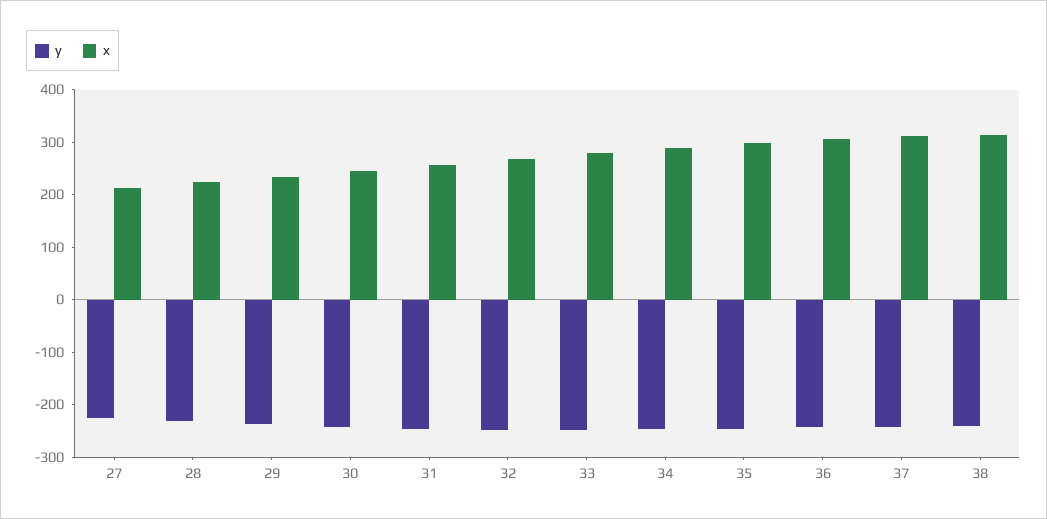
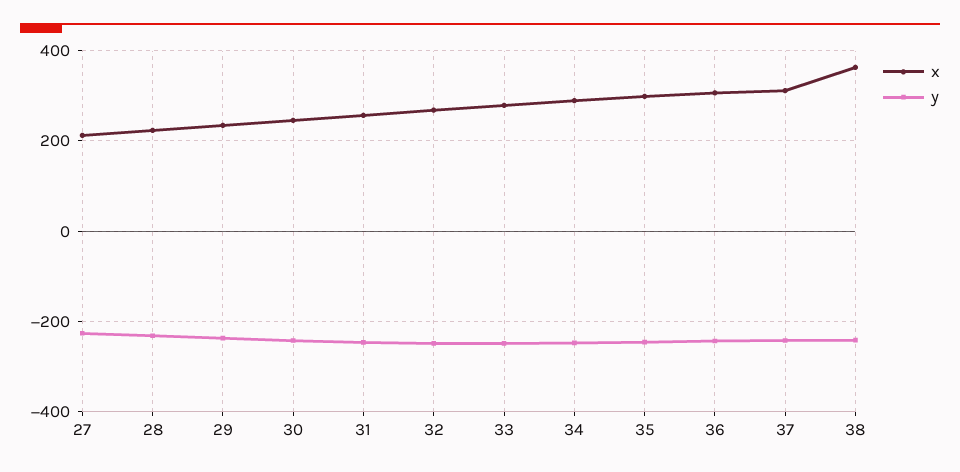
  {
    "y": {
      "27": -220,
      "28": -240,
      "29": -240,
      "30": -240,
      "31": -240,
      "32": -240,
      "33": -240,
      "34": -240,
      "35": -240,
      "36": -240,
      "37": -240,
      "38": -240
    },
    "x": {
      "27": 220,
      "28": 220,
      "29": 240,
      "30": 240,
      "31": 260,
      "32": 260,
      "33": 280,
      "34": 280,
      "35": 300,
      "36": 300,
      "37": 320,
-     "38": 320
+     "38": 360
    }
  }

